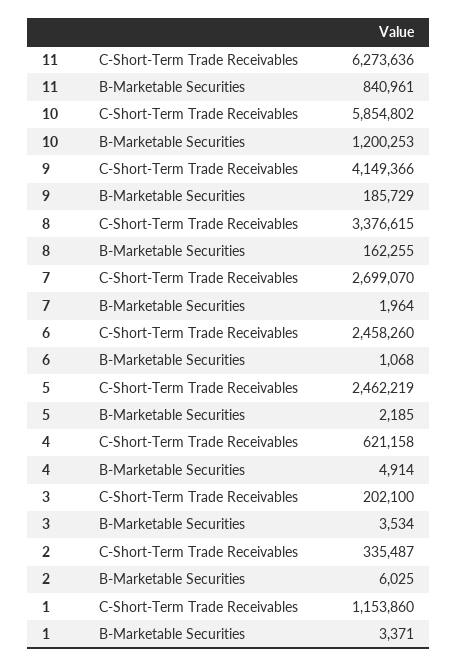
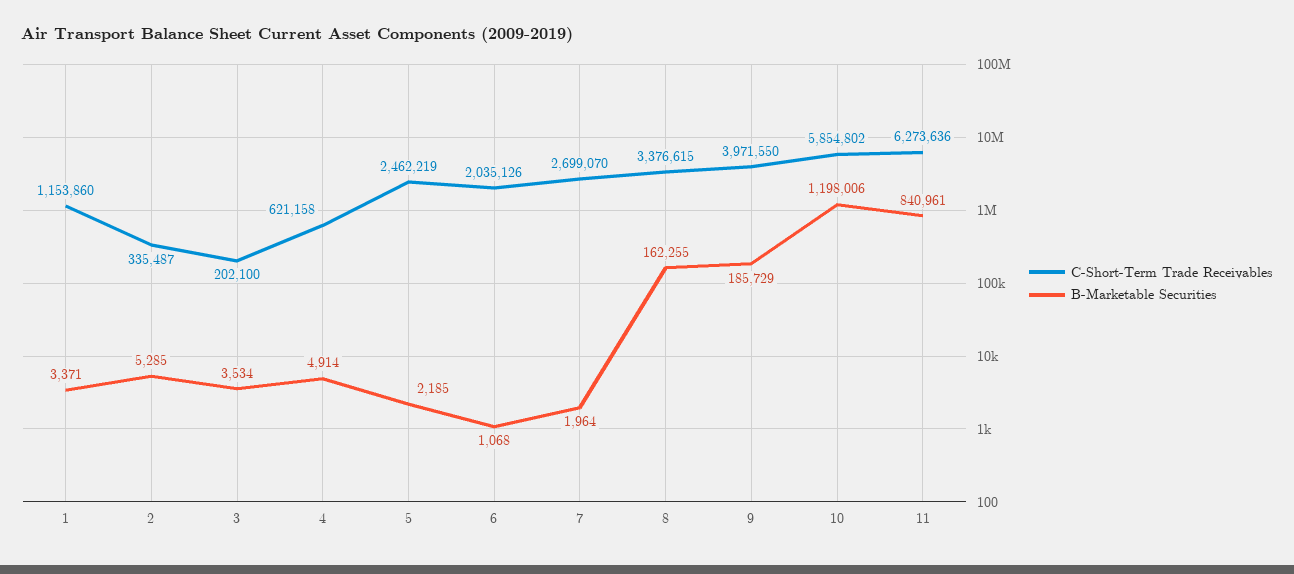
  {
    "C-Short-Term Trade Receivables": {
      "11": 6273636,
      "10": 5854802,
-     "9": 4149366,
+     "9": 3971550,
      "8": 3376615,
      "7": 2699070,
-     "6": 2458260,
+     "6": 2035126,
      "5": 2462219,
      "4": 621158,
      "3": 202100,
      "2": 335487,
      "1": 1153860
    },
    "B-Marketable Securities": {
      "11": 840961,
-     "10": 1200253,
+     "10": 1198006,
      "9": 185729,
      "8": 162255,
      "7": 1964,
      "6": 1068,
      "5": 2185,
      "4": 4914,
      "3": 3534,
-     "2": 6025,
+     "2": 5285,
      "1": 3371
    }
  }

